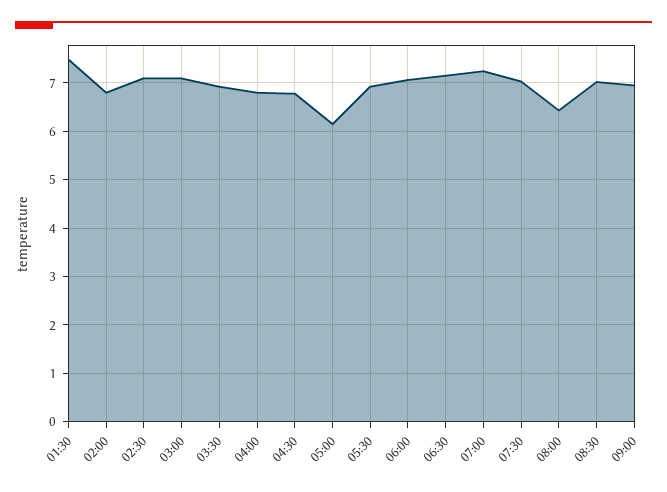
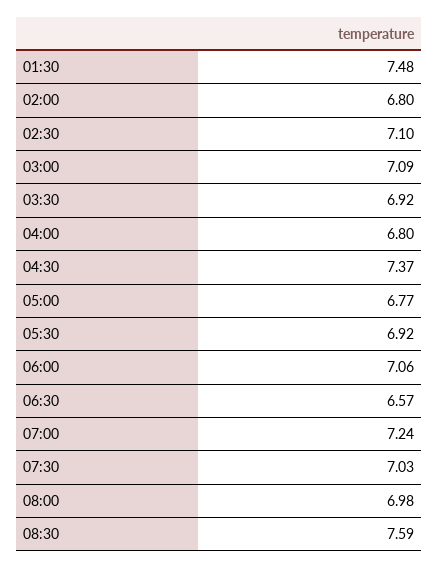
  {
    "01:30": 7.48,
    "02:00": 6.8,
    "02:30": 7.1,
    "03:00": 7.09,
    "03:30": 6.92,
    "04:00": 6.8,
-   "04:30": 6.8,
+   "04:30": 7.37,
-   "05:00": 6.2,
+   "05:00": 6.77,
    "05:30": 6.92,
    "06:00": 7.06,
-   "06:30": 7.2,
+   "06:30": 6.57,
    "07:00": 7.24,
    "07:30": 7.03,
-   "08:00": 6.4,
+   "08:00": 6.98,
-   "08:30": 7,
+   "08:30": 7.59
-   "09:00": 7
  }

